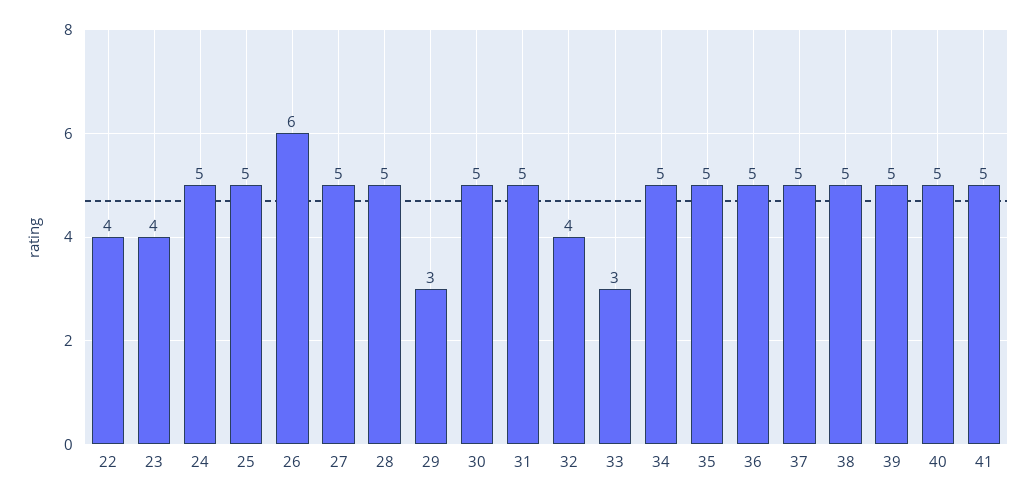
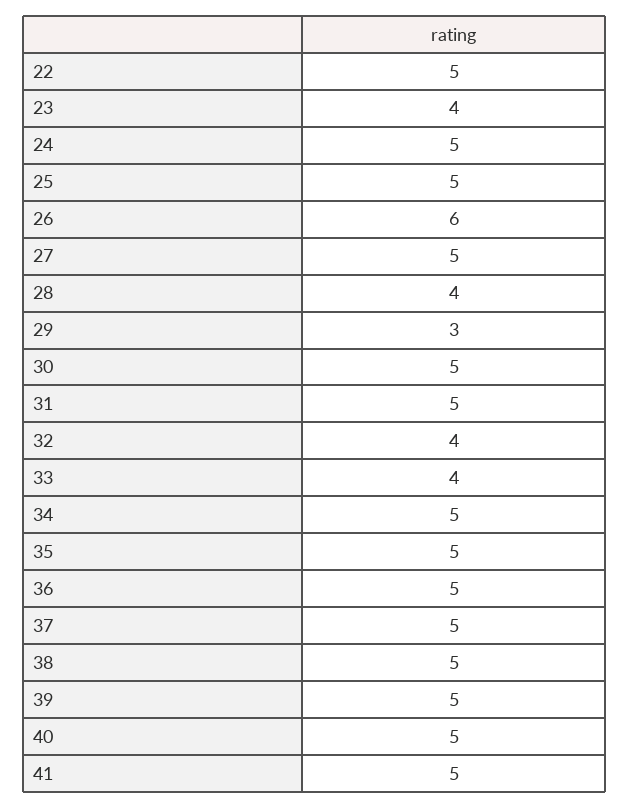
  {
-   "22": 4,
+   "22": 5,
    "23": 4,
    "24": 5,
    "25": 5,
    "26": 6,
    "27": 5,
-   "28": 5,
+   "28": 4,
    "29": 3,
    "30": 5,
    "31": 5,
    "32": 4,
-   "33": 3,
+   "33": 4,
    "34": 5,
    "35": 5,
    "36": 5,
    "37": 5,
    "38": 5,
    "39": 5,
    "40": 5,
    "41": 5
  }

